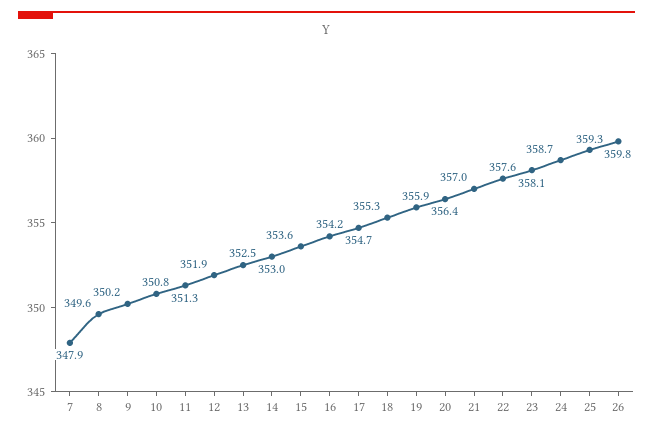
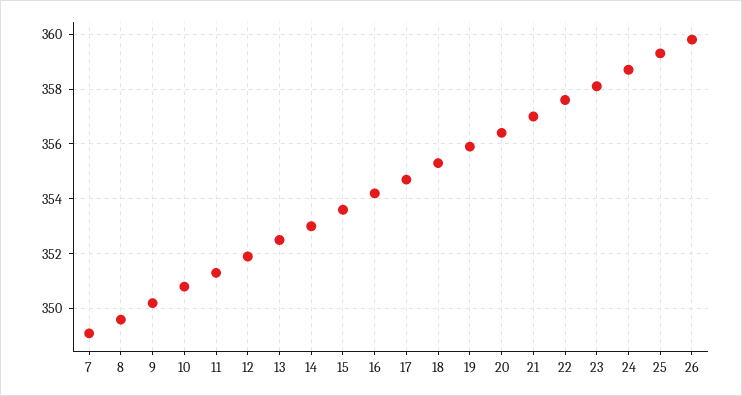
  {
-   "7": 347.9,
+   "7": 349,
    "8": 349.6,
    "9": 350.2,
    "10": 350.8,
    "11": 351.3,
    "12": 351.9,
    "13": 352.5,
    "14": 353,
    "15": 353.6,
    "16": 354.2,
    "17": 354.7,
    "18": 355.3,
    "19": 355.9,
    "20": 356.4,
    "21": 357,
    "22": 357.6,
    "23": 358.1,
    "24": 358.7,
    "25": 359.3,
    "26": 359.8
  }

